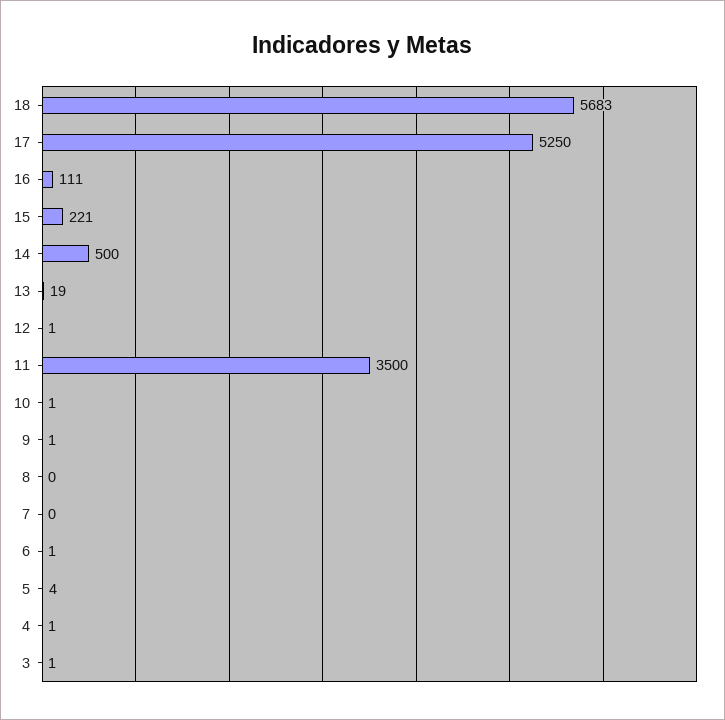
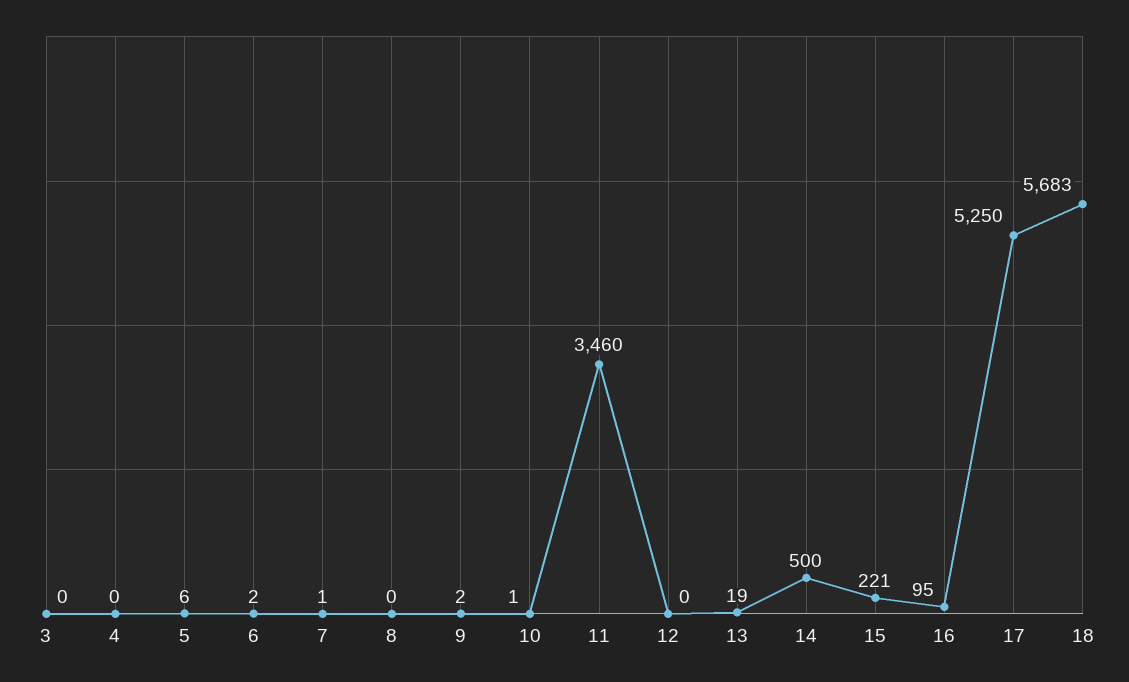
  {
    "18": 5683,
    "17": 5250,
-   "16": 111,
+   "16": 95,
    "15": 221,
    "14": 500,
    "13": 19,
-   "12": 1,
+   "12": 0,
-   "11": 3500,
+   "11": 3460,
    "10": 1,
-   "9": 1,
+   "9": 2,
    "8": 0,
-   "7": 0,
+   "7": 1,
-   "6": 1,
+   "6": 2,
-   "5": 4,
+   "5": 6,
-   "4": 1,
+   "4": 0,
-   "3": 1
+   "3": 0
  }

